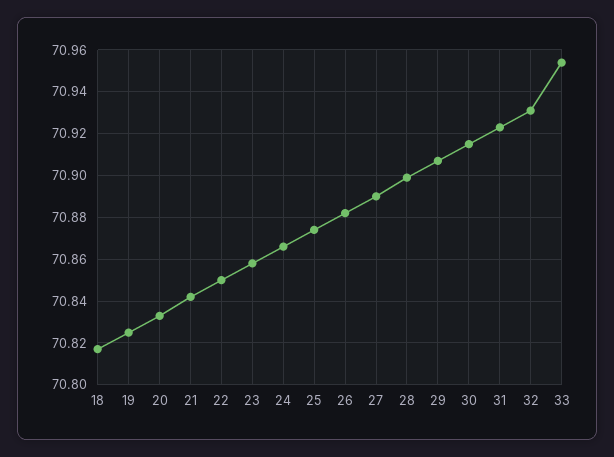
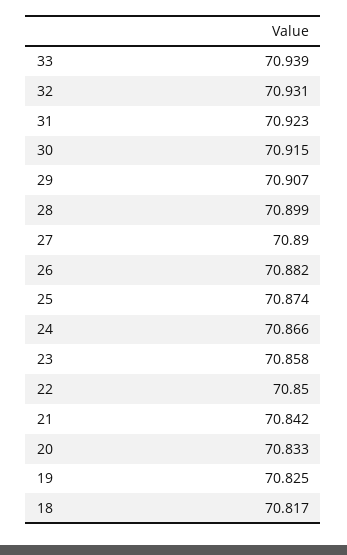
  {
    "18": 70.817,
    "19": 70.825,
    "20": 70.833,
    "21": 70.842,
    "22": 70.85,
    "23": 70.858,
    "24": 70.866,
    "25": 70.874,
    "26": 70.882,
    "27": 70.89,
    "28": 70.899,
    "29": 70.907,
    "30": 70.915,
    "31": 70.923,
    "32": 70.931,
-   "33": 70.955
+   "33": 70.939
  }

